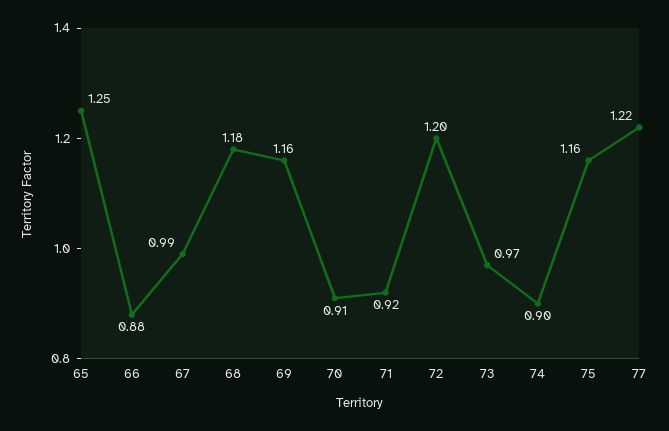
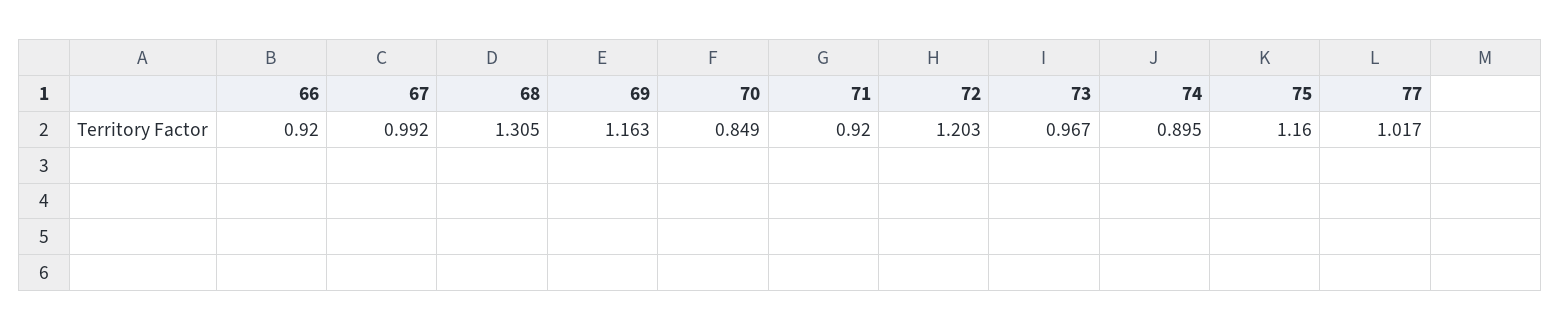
  {
-   "65": 1.25,
-   "66": 0.88,
+   "66": 0.92,
    "67": 0.992,
-   "68": 1.18,
+   "68": 1.305,
    "69": 1.163,
-   "70": 0.91,
+   "70": 0.849,
    "71": 0.92,
    "72": 1.203,
    "73": 0.967,
    "74": 0.895,
    "75": 1.16,
-   "77": 1.22
+   "77": 1.017
  }

